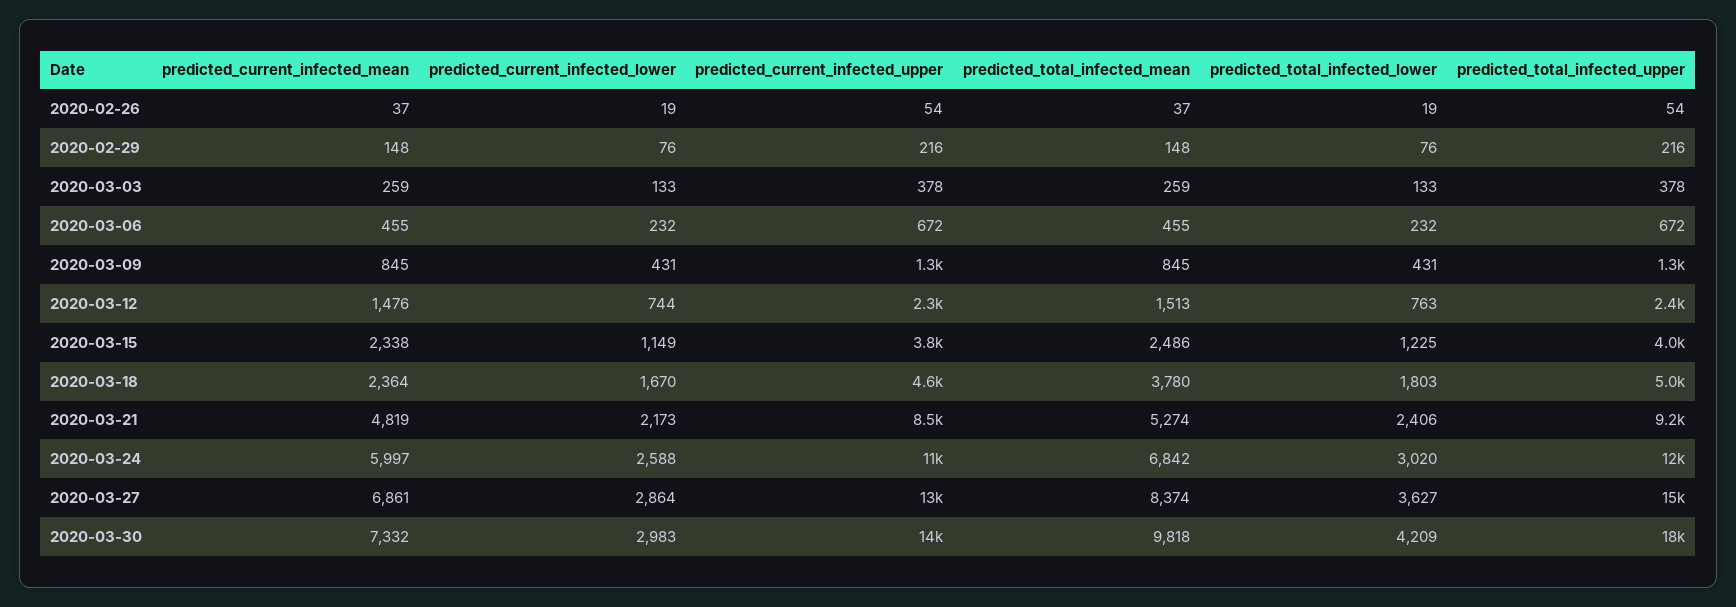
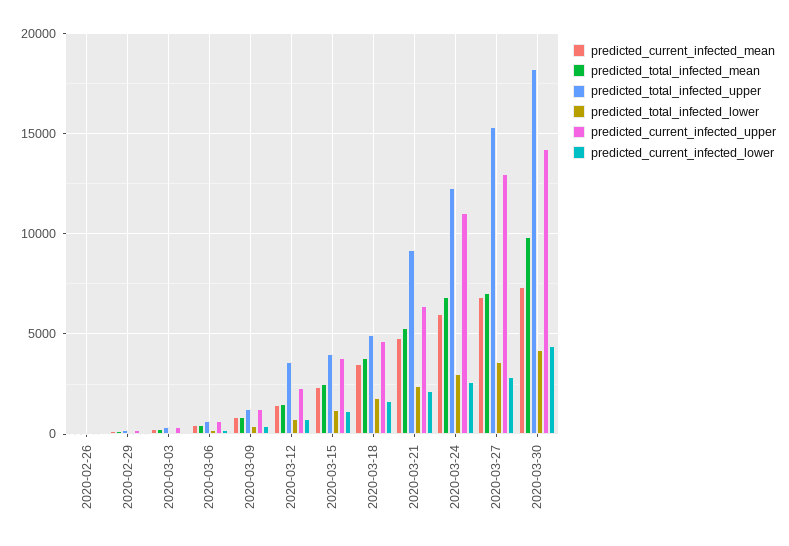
  {
    "predicted_current_infected_mean": {
      "2020-02-26": 37,
      "2020-02-29": 148,
      "2020-03-03": 259,
      "2020-03-06": 455,
      "2020-03-09": 845,
      "2020-03-12": 1476,
      "2020-03-15": 2338,
-     "2020-03-18": 2364,
+     "2020-03-18": 3500,
      "2020-03-21": 4819,
      "2020-03-24": 5997,
      "2020-03-27": 6861,
      "2020-03-30": 7332
    },
    "predicted_current_infected_lower": {
      "2020-02-26": 19,
      "2020-02-29": 76,
      "2020-03-03": 133,
      "2020-03-06": 232,
      "2020-03-09": 431,
      "2020-03-12": 744,
      "2020-03-15": 1149,
      "2020-03-18": 1670,
      "2020-03-21": 2173,
      "2020-03-24": 2588,
      "2020-03-27": 2864,
-     "2020-03-30": 2983
+     "2020-03-30": 4500
    },
    "predicted_current_infected_upper": {
      "2020-02-26": 54,
      "2020-02-29": 216,
      "2020-03-03": 378,
      "2020-03-06": 672,
      "2020-03-09": 1300,
      "2020-03-12": 2300,
      "2020-03-15": 3800,
      "2020-03-18": 4600,
-     "2020-03-21": 8500,
+     "2020-03-21": 6500,
      "2020-03-24": 11000,
      "2020-03-27": 13000,
      "2020-03-30": 14000
    },
    "predicted_total_infected_mean": {
      "2020-02-26": 37,
      "2020-02-29": 148,
      "2020-03-03": 259,
      "2020-03-06": 455,
      "2020-03-09": 845,
      "2020-03-12": 1513,
      "2020-03-15": 2486,
      "2020-03-18": 3780,
      "2020-03-21": 5274,
      "2020-03-24": 6842,
-     "2020-03-27": 8374,
+     "2020-03-27": 7000,
      "2020-03-30": 9818
    },
    "predicted_total_infected_lower": {
      "2020-02-26": 19,
      "2020-02-29": 76,
      "2020-03-03": 133,
      "2020-03-06": 232,
      "2020-03-09": 431,
      "2020-03-12": 763,
      "2020-03-15": 1225,
      "2020-03-18": 1803,
      "2020-03-21": 2406,
      "2020-03-24": 3020,
      "2020-03-27": 3627,
      "2020-03-30": 4209
    },
    "predicted_total_infected_upper": {
      "2020-02-26": 54,
      "2020-02-29": 216,
      "2020-03-03": 378,
      "2020-03-06": 672,
      "2020-03-09": 1300,
-     "2020-03-12": 2400,
+     "2020-03-12": 3500,
      "2020-03-15": 4000,
      "2020-03-18": 5000,
      "2020-03-21": 9200,
      "2020-03-24": 12000,
      "2020-03-27": 15000,
      "2020-03-30": 18000
    }
  }

